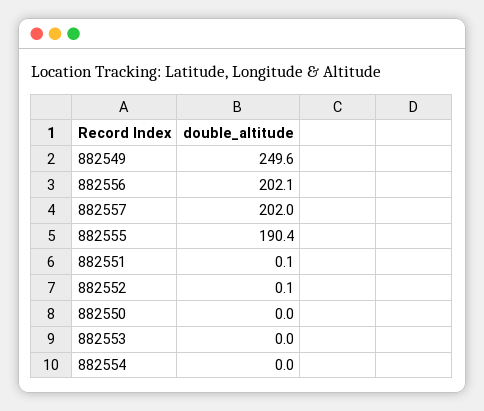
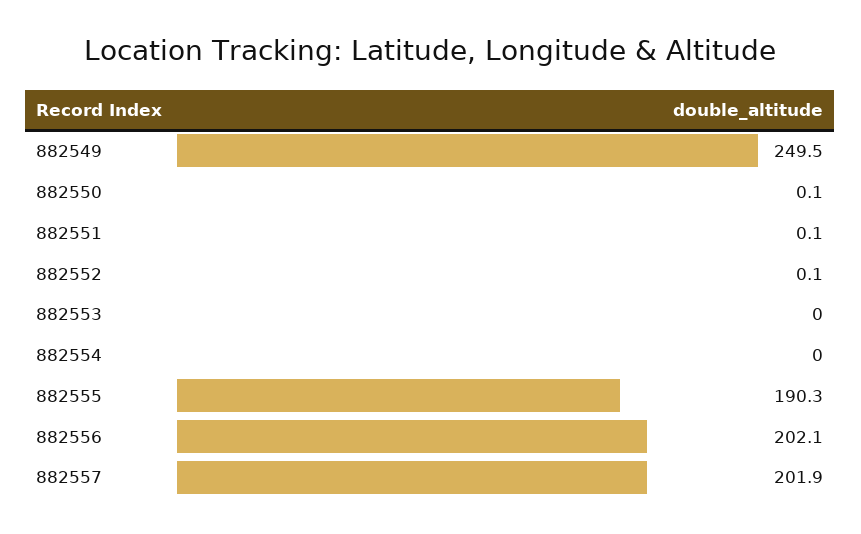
  {
-   "882549": 249.6,
+   "882549": 249.5,
    "882556": 202.1,
-   "882557": 202,
+   "882557": 201.9,
-   "882555": 190.4,
+   "882555": 190.3,
    "882551": 0.1,
    "882552": 0.1,
-   "882550": 0,
+   "882550": 0.1,
    "882553": 0,
    "882554": 0
  }

